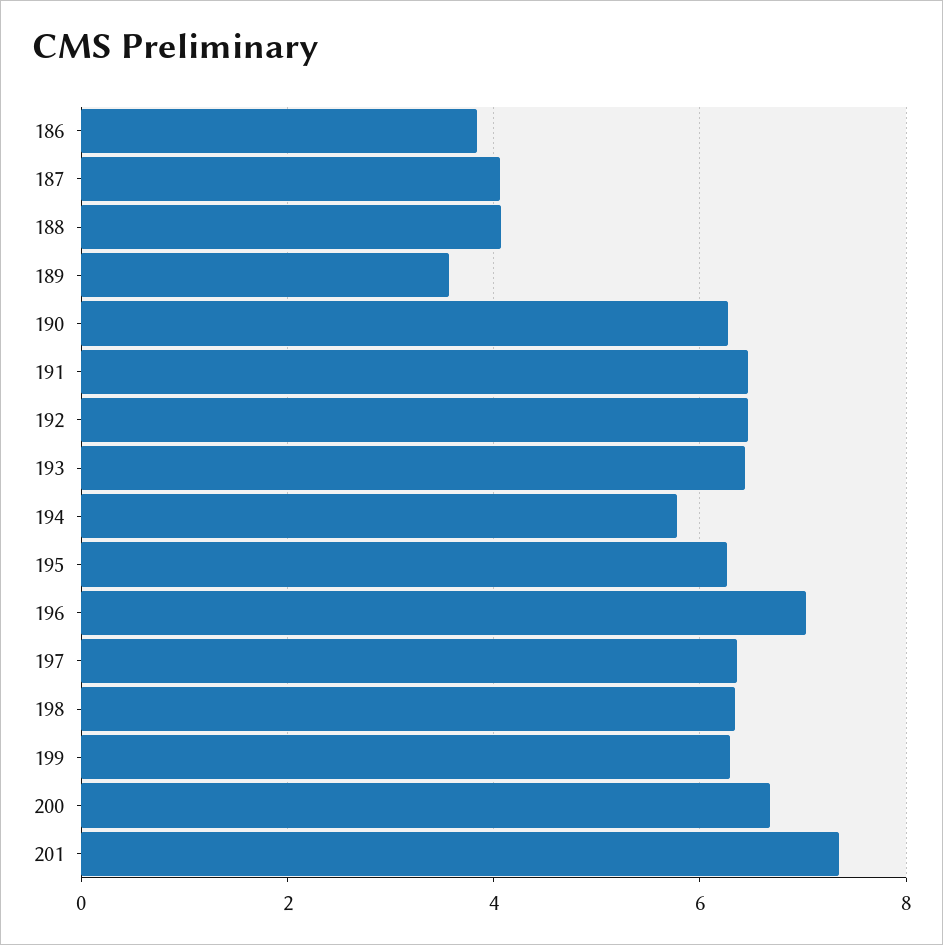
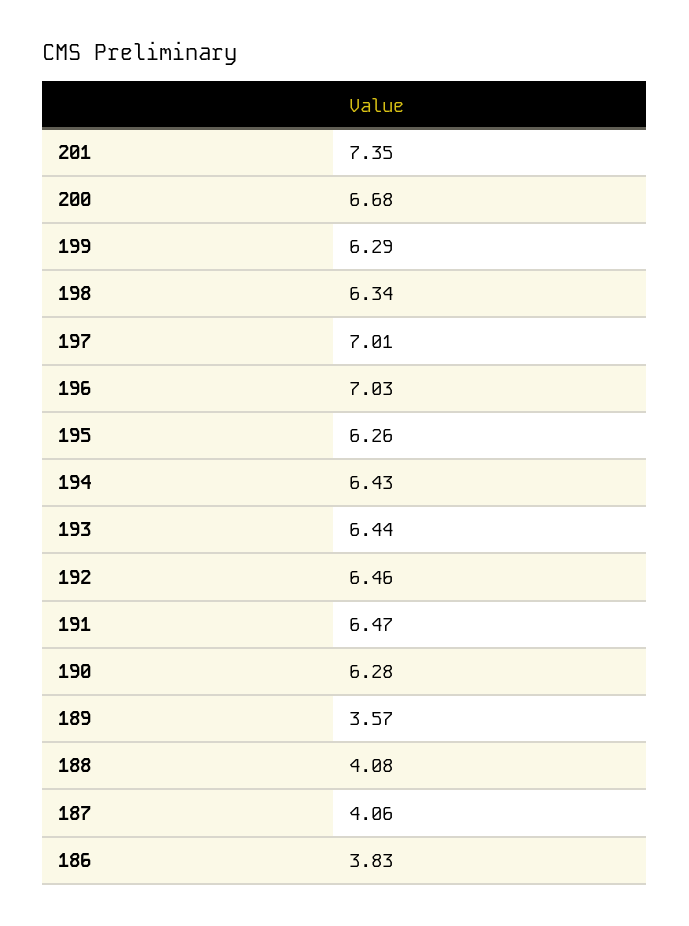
  {
    "186": 3.83,
    "187": 4.06,
    "188": 4.08,
    "189": 3.57,
    "190": 6.28,
    "191": 6.47,
    "192": 6.46,
    "193": 6.44,
-   "194": 5.8,
+   "194": 6.43,
    "195": 6.26,
    "196": 7.03,
-   "197": 6.4,
+   "197": 7.01,
    "198": 6.34,
    "199": 6.29,
    "200": 6.68,
    "201": 7.35
  }

